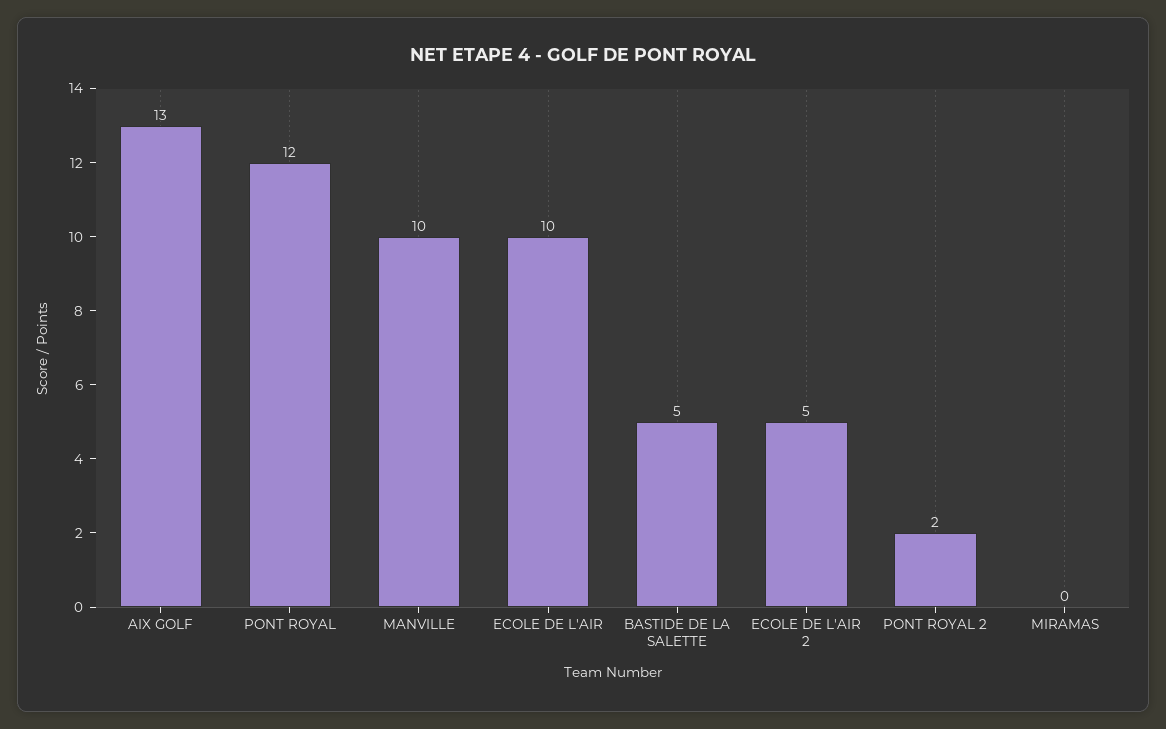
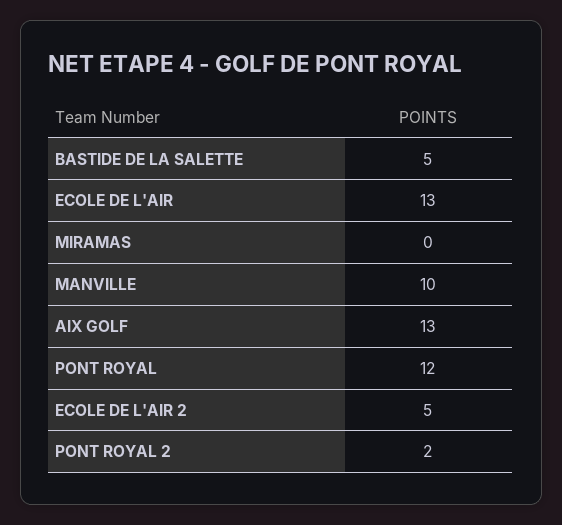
  {
    "AIX GOLF": 13,
    "PONT ROYAL": 12,
    "MANVILLE": 10,
-   "ECOLE DE L'AIR": 10,
+   "ECOLE DE L'AIR": 13,
    "BASTIDE DE LA SALETTE": 5,
    "ECOLE DE L'AIR 2": 5,
    "PONT ROYAL 2": 2,
    "MIRAMAS": 0
  }

